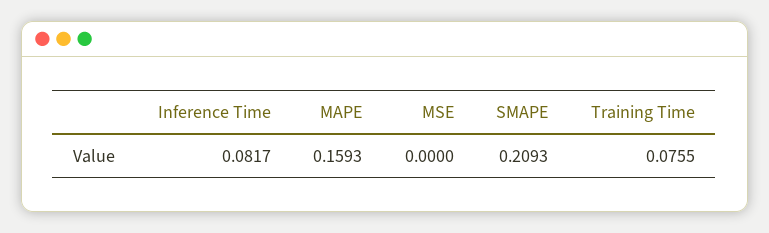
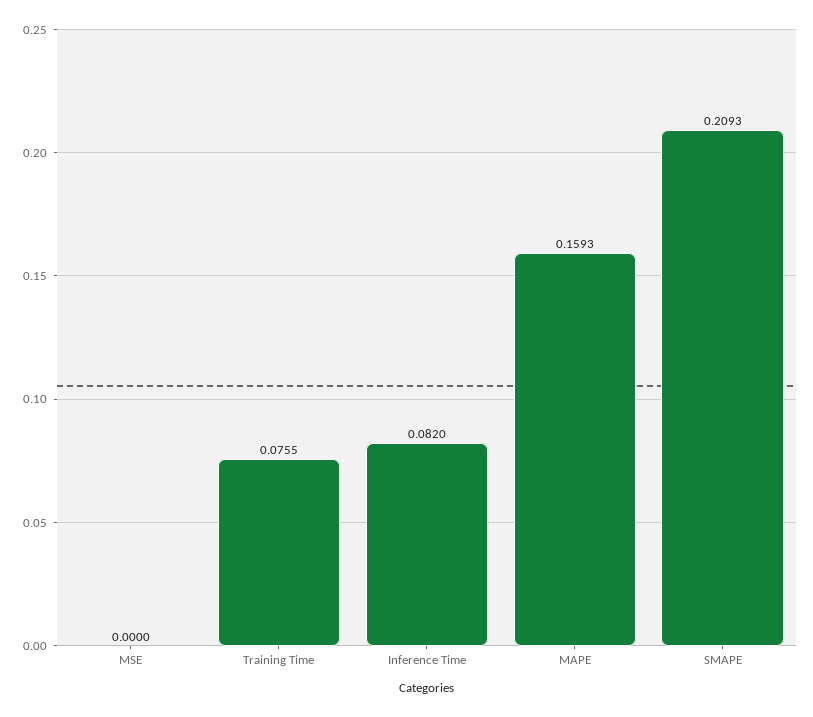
  {
-   "Inference Time": 0.0817,
+   "Inference Time": 0.082,
    "MAPE": 0.1593,
    "MSE": 0,
    "SMAPE": 0.2093,
    "Training Time": 0.0755
  }

